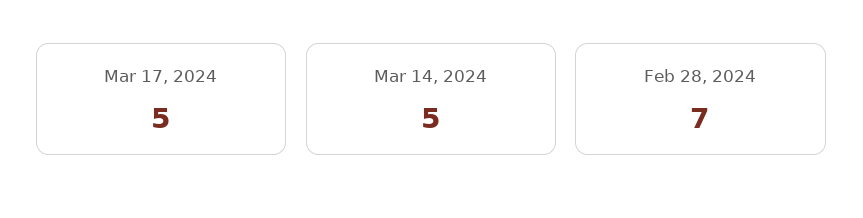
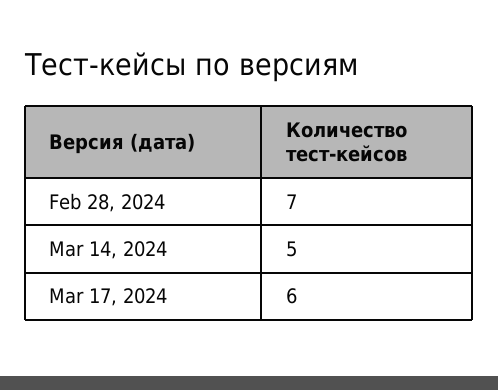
  {
-   "Mar 17, 2024": 5,
+   "Mar 17, 2024": 6,
    "Mar 14, 2024": 5,
    "Feb 28, 2024": 7
  }

